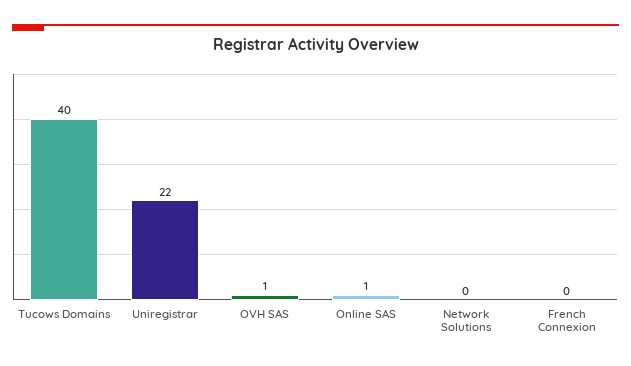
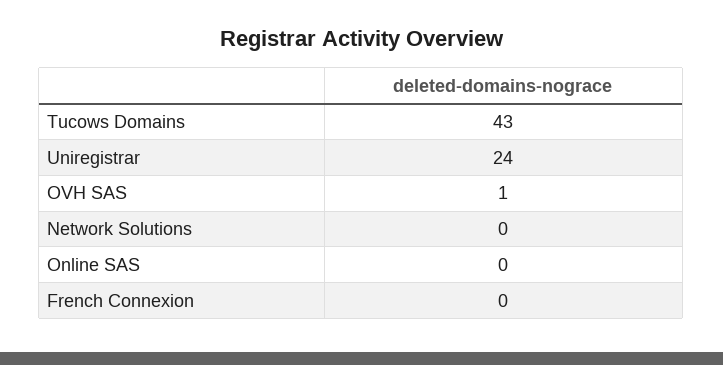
  {
-   "Tucows Domains": 40,
+   "Tucows Domains": 43,
-   "Uniregistrar": 22,
+   "Uniregistrar": 24,
    "OVH SAS": 1,
-   "Online SAS": 1,
+   "Online SAS": 0,
    "Network Solutions": 0,
    "French Connexion": 0
  }

